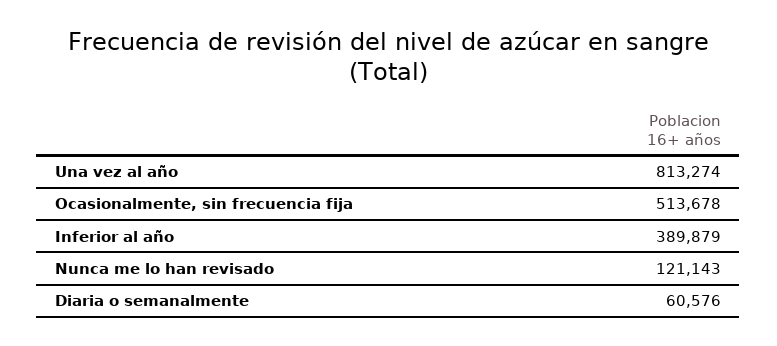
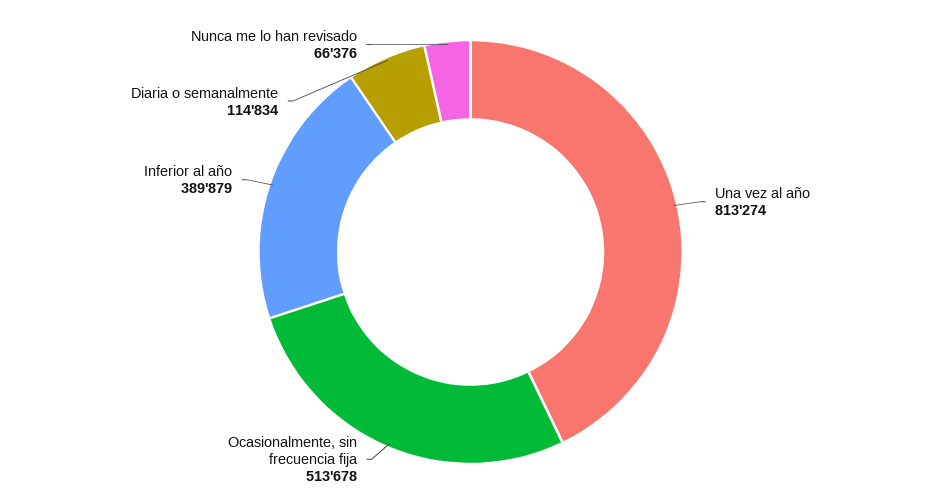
  {
    "Una vez al año": 813274,
    "Ocasionalmente, sin frecuencia fija": 513678,
    "Inferior al año": 389879,
-   "Nunca me lo han revisado": 121143,
+   "Nunca me lo han revisado": 66376,
-   "Diaria o semanalmente": 60576
+   "Diaria o semanalmente": 114834
  }

